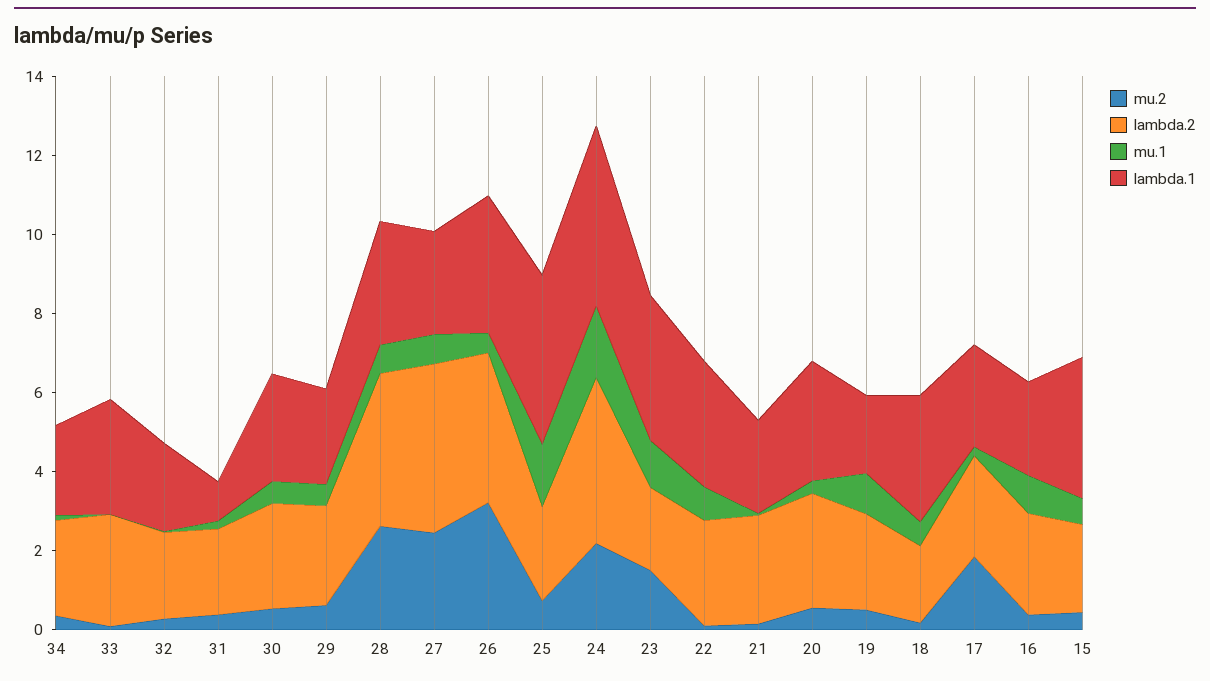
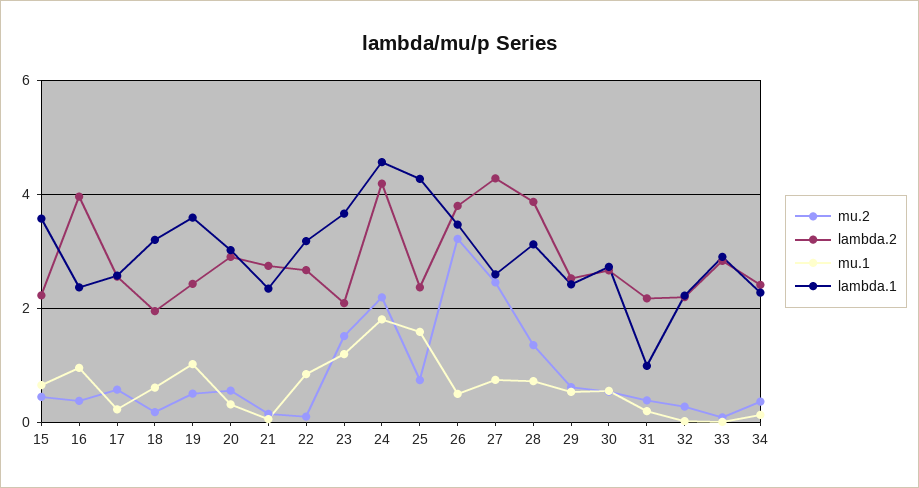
  {
    "mu.2": {
      "34": 0.4,
      "33": 0,
      "32": 0.2,
      "31": 0.4,
      "30": 0.6,
      "29": 0.6,
-     "28": 2.5,
+     "28": 1.4,
      "27": 2.4,
      "26": 3.2,
      "25": 0.8,
      "24": 2.2,
      "23": 1.6,
      "22": 0.2,
      "21": 0.2,
      "20": 0.6,
      "19": 0.6,
      "18": 0.2,
-     "17": 2,
+     "17": 0.6,
      "16": 0.4,
      "15": 0.4
    },
    "lambda.2": {
      "34": 2.4,
      "33": 2.8,
      "32": 2.2,
      "31": 2.2,
      "30": 2.6,
      "29": 2.6,
      "28": 3.8,
      "27": 4.2,
      "26": 3.8,
      "25": 2.4,
      "24": 4.2,
      "23": 2,
      "22": 2.6,
      "21": 2.8,
      "20": 3,
      "19": 2.4,
      "18": 2,
      "17": 2.6,
-     "16": 2.5,
+     "16": 4,
      "15": 2.2
    },
    "mu.1": {
      "34": 0.2,
      "33": 0,
      "32": 0,
      "31": 0.2,
      "30": 0.6,
      "29": 0.6,
      "28": 0.8,
      "27": 0.8,
      "26": 0.4,
      "25": 1.6,
      "24": 1.8,
      "23": 1.2,
      "22": 0.8,
      "21": 0,
      "20": 0.4,
      "19": 1,
      "18": 0.6,
      "17": 0.2,
      "16": 1,
      "15": 0.6
    },
    "lambda.1": {
      "34": 2.2,
      "33": 3,
      "32": 2.2,
      "31": 1,
      "30": 2.8,
      "29": 2.4,
      "28": 3.2,
      "27": 2.6,
      "26": 3.4,
      "25": 4.2,
      "24": 4.6,
      "23": 3.6,
      "22": 3.2,
      "21": 2.4,
      "20": 3,
-     "19": 2,
+     "19": 3.6,
      "18": 3.2,
      "17": 2.6,
      "16": 2.4,
      "15": 3.6
    }
  }

